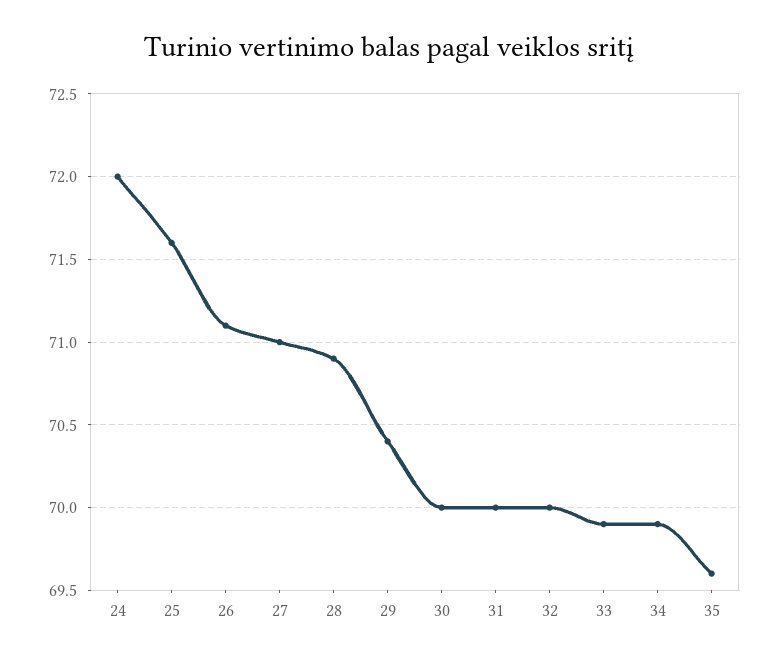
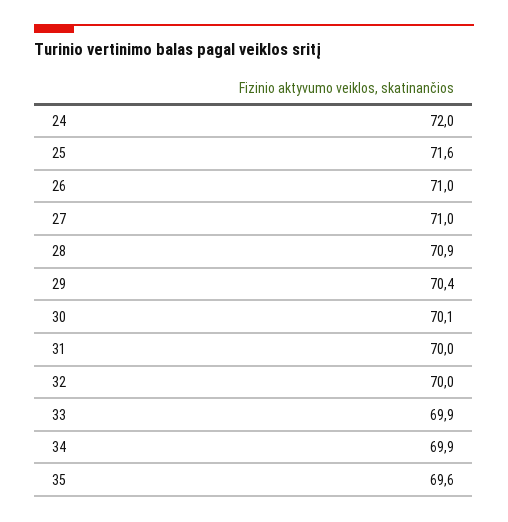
  {
    "24": 72,
    "25": 71.6,
-   "26": 71.1,
+   "26": 71,
    "27": 71,
    "28": 70.9,
    "29": 70.4,
-   "30": 70,
+   "30": 70.1,
    "31": 70,
    "32": 70,
    "33": 69.9,
    "34": 69.9,
    "35": 69.6
  }

